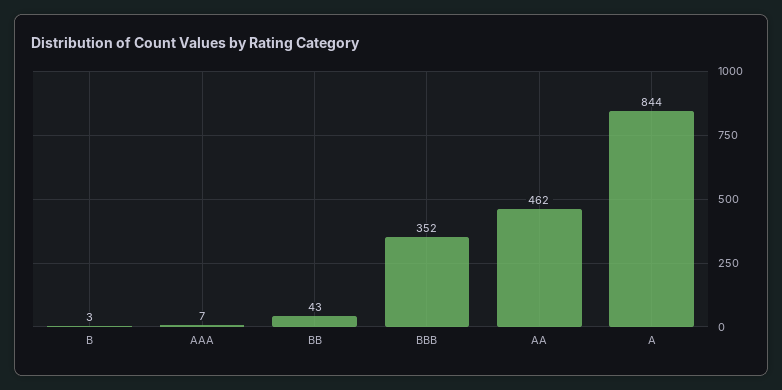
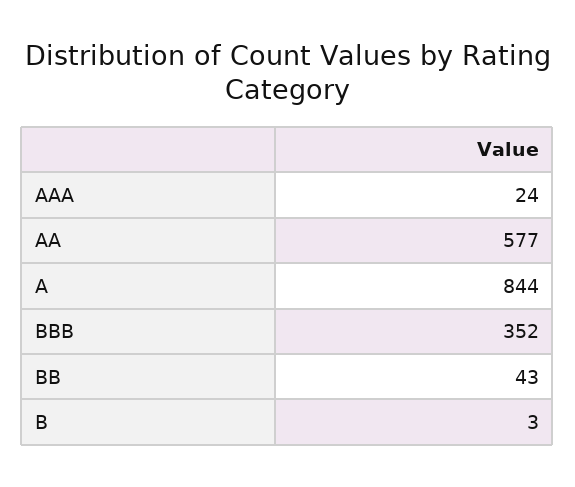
  {
    "B": 3,
-   "AAA": 7,
+   "AAA": 24,
    "BB": 43,
    "BBB": 352,
-   "AA": 462,
+   "AA": 577,
    "A": 844
  }

